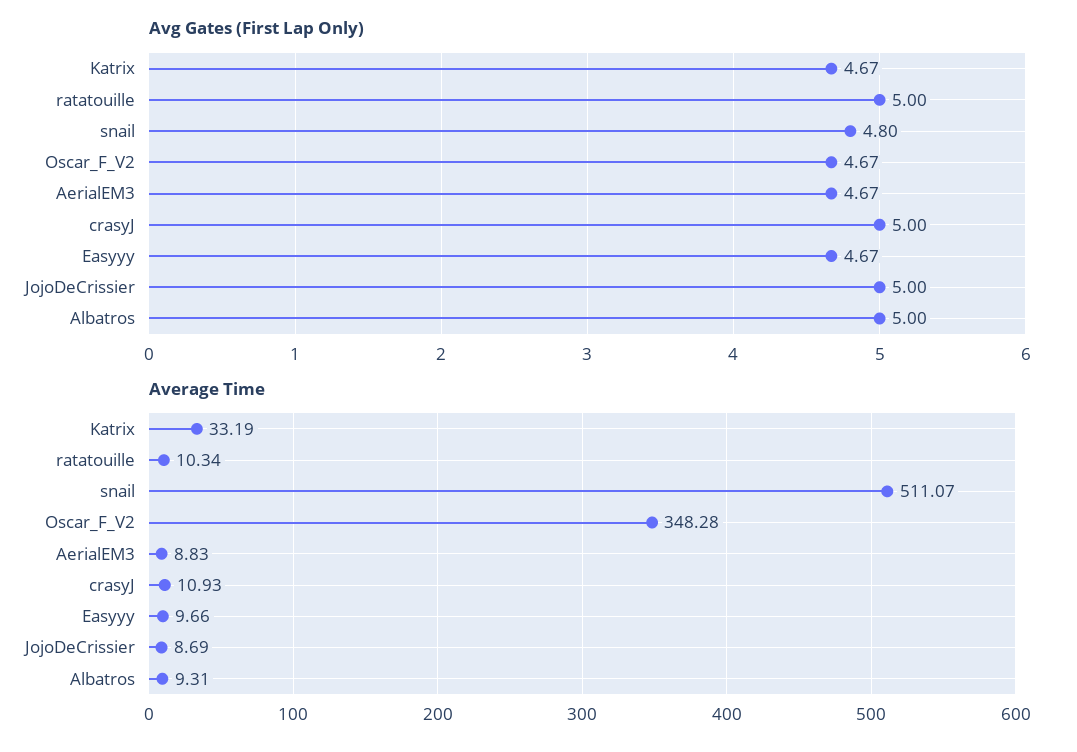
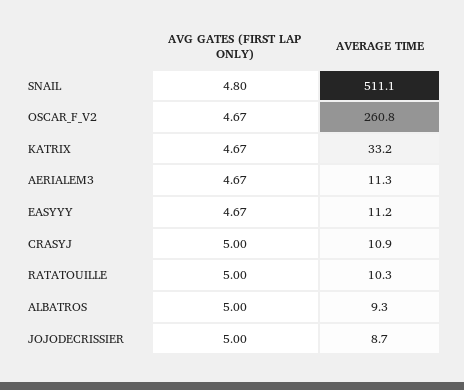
  {
    "Avg Gates (First Lap Only)": {
      "Katrix": 4.67,
      "ratatouille": 5,
      "snail": 4.8,
      "Oscar_F_V2": 4.67,
      "AerialEM3": 4.67,
      "crasyJ": 5,
      "Easyyy": 4.67,
      "JojoDeCrissier": 5,
      "Albatros": 5
    },
    "Average Time": {
      "Katrix": 33.19,
      "ratatouille": 10.34,
      "snail": 511.07,
-     "Oscar_F_V2": 348.28,
+     "Oscar_F_V2": 260.8,
-     "AerialEM3": 8.83,
+     "AerialEM3": 11.3,
      "crasyJ": 10.93,
-     "Easyyy": 9.66,
+     "Easyyy": 11.2,
      "JojoDeCrissier": 8.69,
      "Albatros": 9.31
    }
  }

